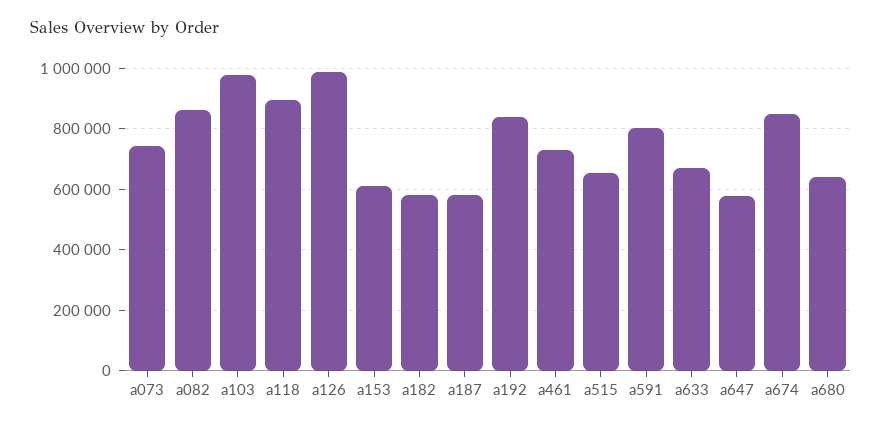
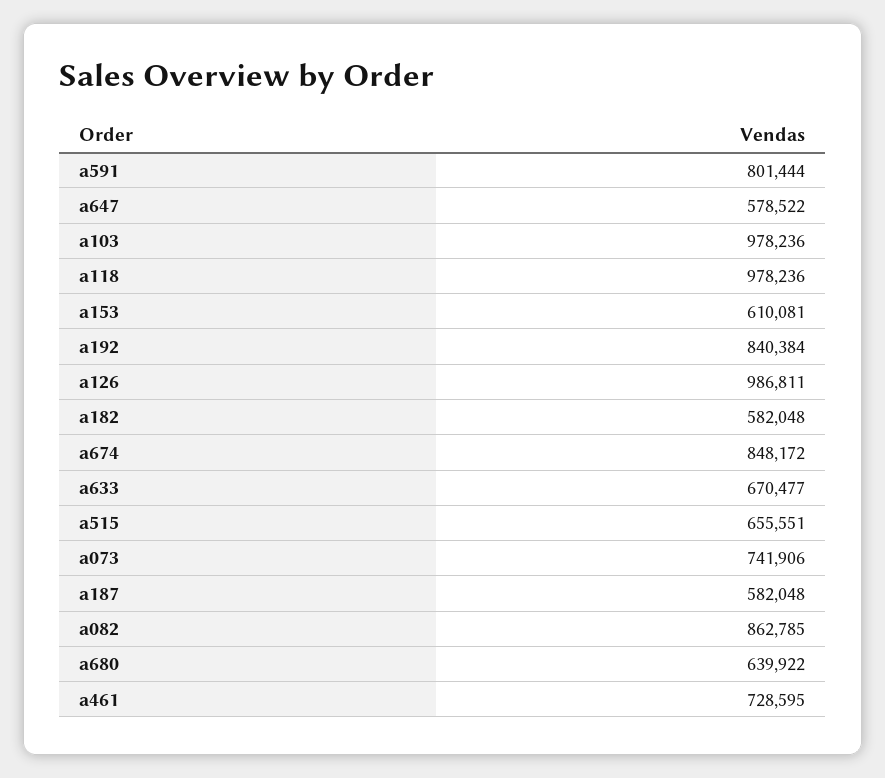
  {
    "a073": 741906,
    "a082": 862785,
    "a103": 978236,
-   "a118": 900000,
+   "a118": 978236,
    "a126": 986811,
    "a153": 610081,
    "a182": 582048,
    "a187": 582048,
    "a192": 840384,
    "a461": 728595,
    "a515": 655551,
    "a591": 801444,
    "a633": 670477,
    "a647": 578522,
    "a674": 848172,
    "a680": 639922
  }

